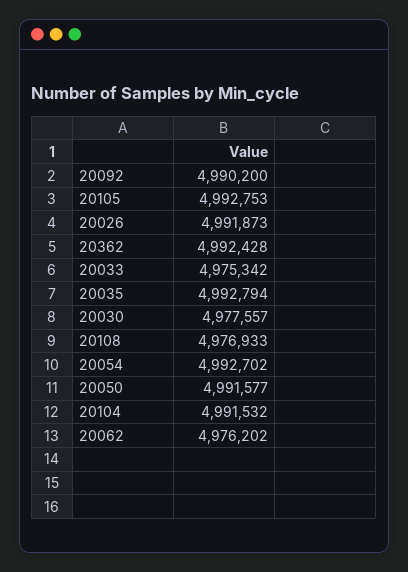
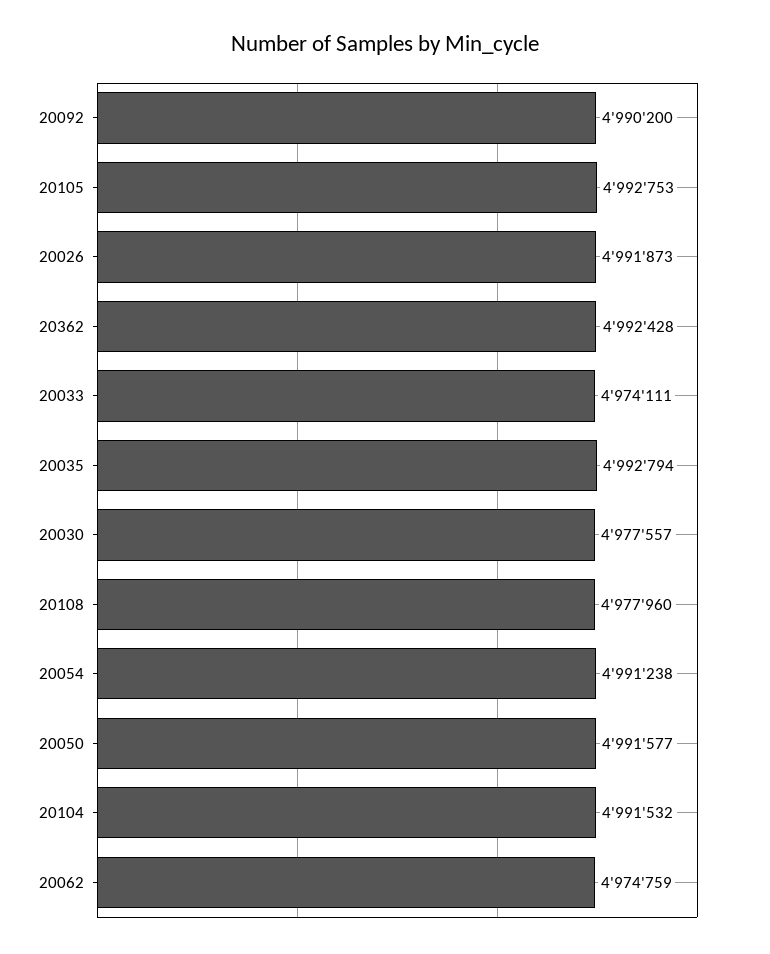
  {
    "20092": 4990200,
    "20105": 4992753,
    "20026": 4991873,
    "20362": 4992428,
-   "20033": 4975342,
+   "20033": 4974111,
    "20035": 4992794,
    "20030": 4977557,
-   "20108": 4976933,
+   "20108": 4977960,
-   "20054": 4992702,
+   "20054": 4991238,
    "20050": 4991577,
    "20104": 4991532,
-   "20062": 4976202
+   "20062": 4974759
  }

